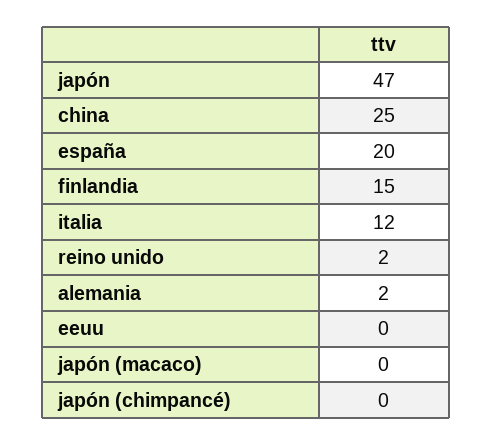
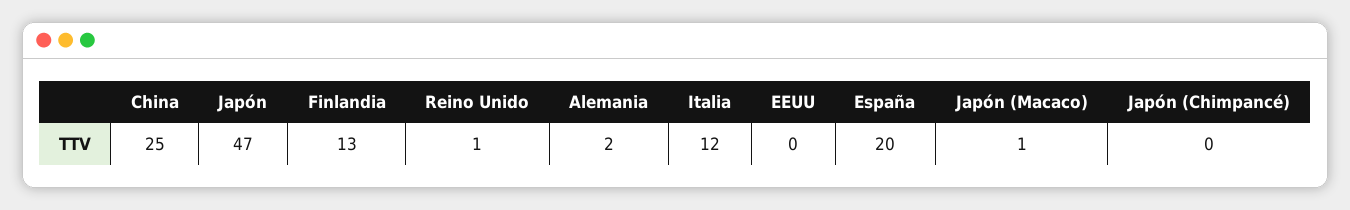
  {
    "japón": 47,
    "china": 25,
    "españa": 20,
-   "finlandia": 15,
+   "finlandia": 13,
    "italia": 12,
-   "reino unido": 2,
+   "reino unido": 1,
    "alemania": 2,
    "eeuu": 0,
-   "japón (macaco)": 0,
+   "japón (macaco)": 1,
    "japón (chimpancé)": 0
  }

